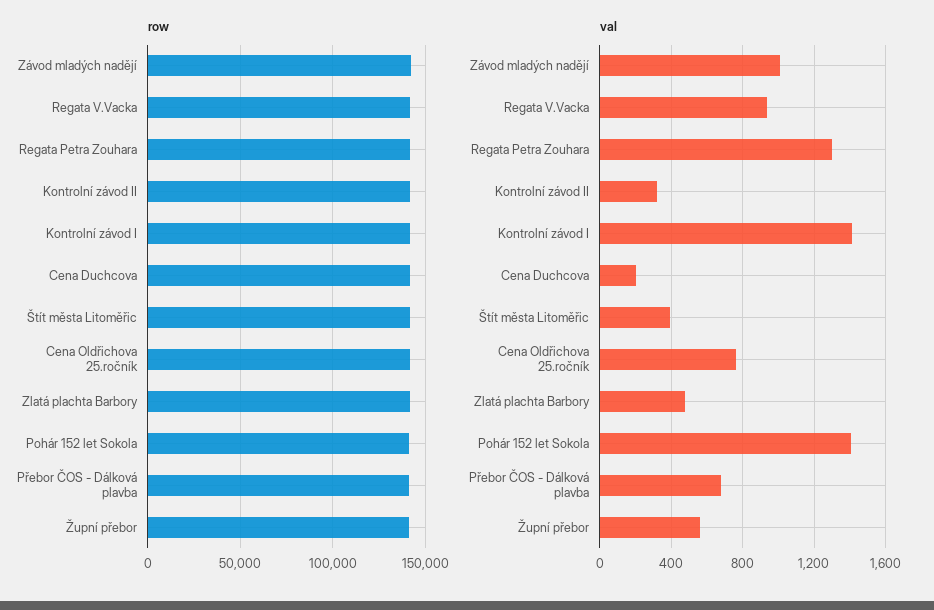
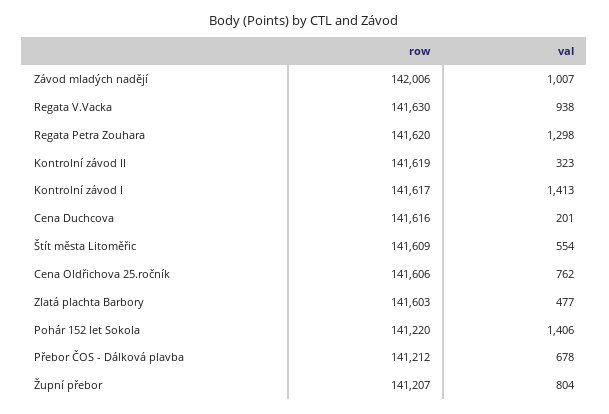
  {
    "row": {
      "Závod mladých nadějí": 142006,
      "Regata V.Vacka": 141630,
      "Regata Petra Zouhara": 141620,
      "Kontrolní závod II": 141619,
      "Kontrolní závod I": 141617,
      "Cena Duchcova": 141616,
      "Štít města Litoměřic": 141609,
      "Cena Oldřichova 25.ročník": 141606,
      "Zlatá plachta Barbory": 141603,
      "Pohár 152 let Sokola": 141220,
      "Přebor ČOS - Dálková plavba": 141212,
      "Župní přebor": 141207
    },
    "val": {
      "Závod mladých nadějí": 1007,
      "Regata V.Vacka": 938,
      "Regata Petra Zouhara": 1298,
      "Kontrolní závod II": 323,
      "Kontrolní závod I": 1413,
      "Cena Duchcova": 201,
-     "Štít města Litoměřic": 400,
+     "Štít města Litoměřic": 554,
      "Cena Oldřichova 25.ročník": 762,
      "Zlatá plachta Barbory": 477,
      "Pohár 152 let Sokola": 1406,
      "Přebor ČOS - Dálková plavba": 678,
-     "Župní přebor": 550
+     "Župní přebor": 804
    }
  }

